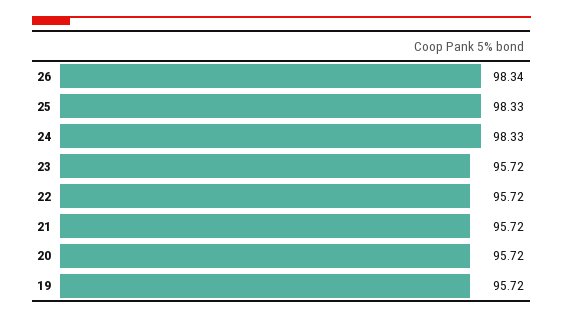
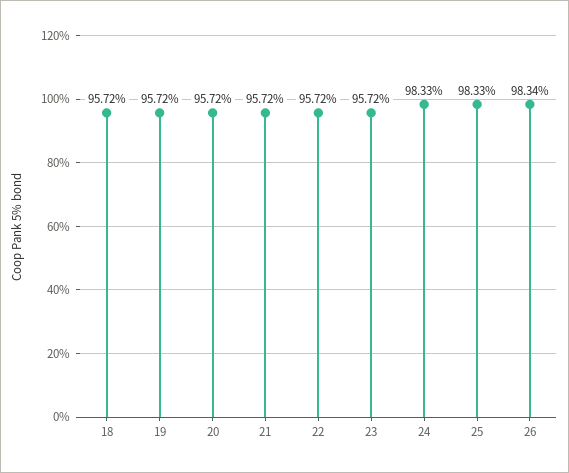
  {
    "26": 98.34,
    "25": 98.33,
    "24": 98.33,
    "23": 95.72,
    "22": 95.72,
    "21": 95.72,
    "20": 95.72,
-   "19": 95.72
+   "19": 95.72,
+   "18": 95.72
  }

